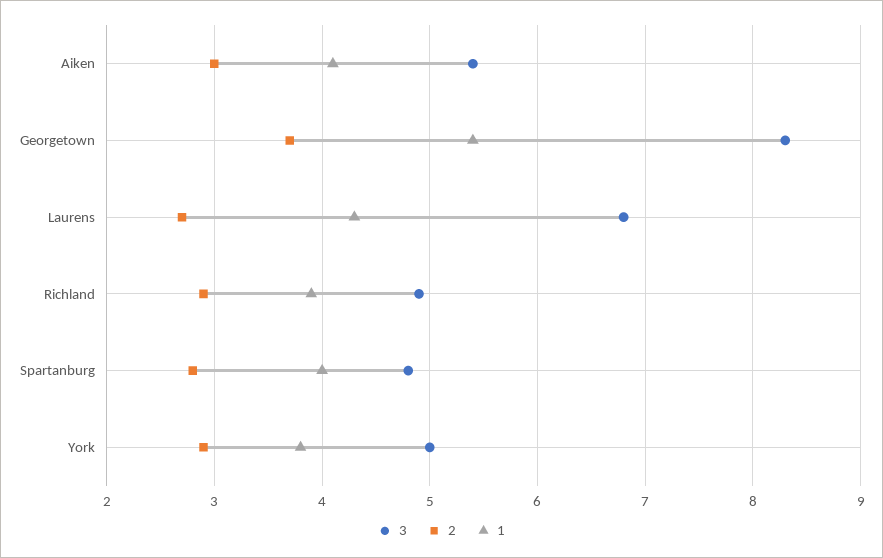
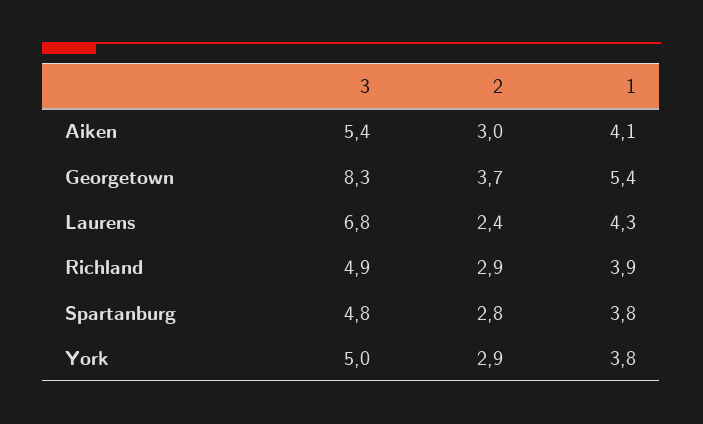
  {
    "3": {
      "Aiken": 5.4,
      "Georgetown": 8.3,
      "Laurens": 6.8,
      "Richland": 4.9,
      "Spartanburg": 4.8,
      "York": 5
    },
    "2": {
      "Aiken": 3,
      "Georgetown": 3.7,
-     "Laurens": 2.7,
+     "Laurens": 2.4,
      "Richland": 2.9,
      "Spartanburg": 2.8,
      "York": 2.9
    },
    "1": {
      "Aiken": 4.1,
      "Georgetown": 5.4,
      "Laurens": 4.3,
      "Richland": 3.9,
-     "Spartanburg": 4,
+     "Spartanburg": 3.8,
      "York": 3.8
    }
  }

